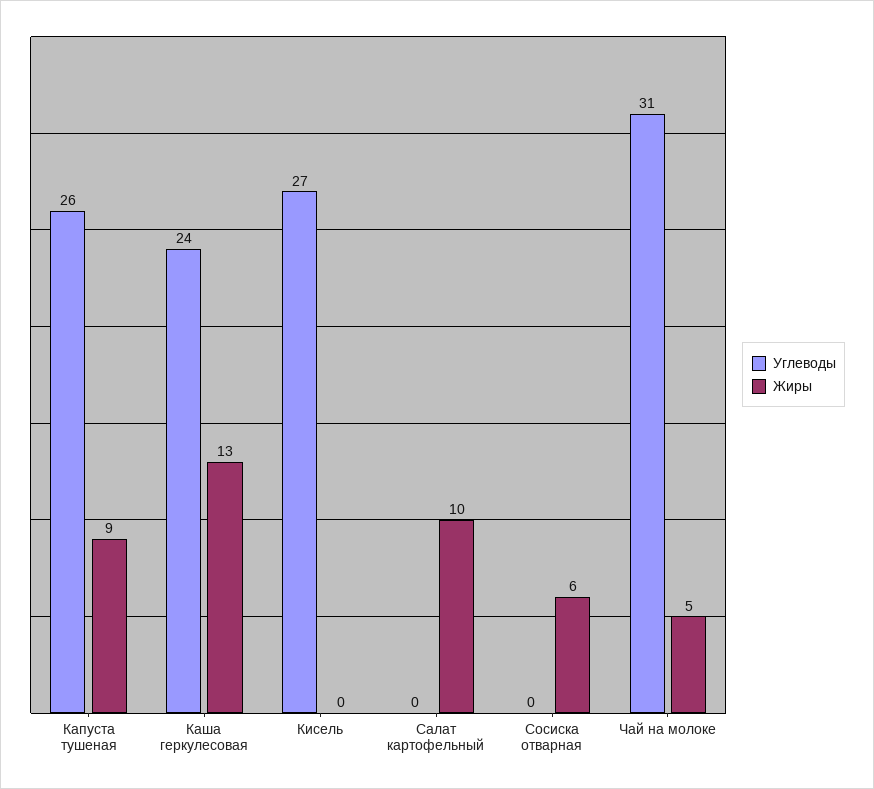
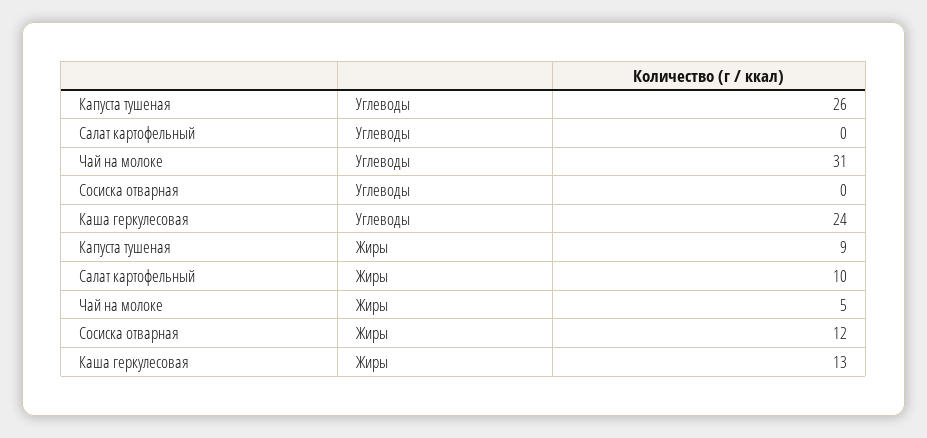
  {
    "Углеводы": {
      "Капуста тушеная": 26,
      "Каша геркулесовая": 24,
-     "Кисель": 27,
      "Салат картофельный": 0,
      "Сосиска отварная": 0,
      "Чай на молоке": 31
    },
    "Жиры": {
      "Капуста тушеная": 9,
      "Каша геркулесовая": 13,
-     "Кисель": 0,
      "Салат картофельный": 10,
-     "Сосиска отварная": 6,
+     "Сосиска отварная": 12,
      "Чай на молоке": 5
    }
  }

